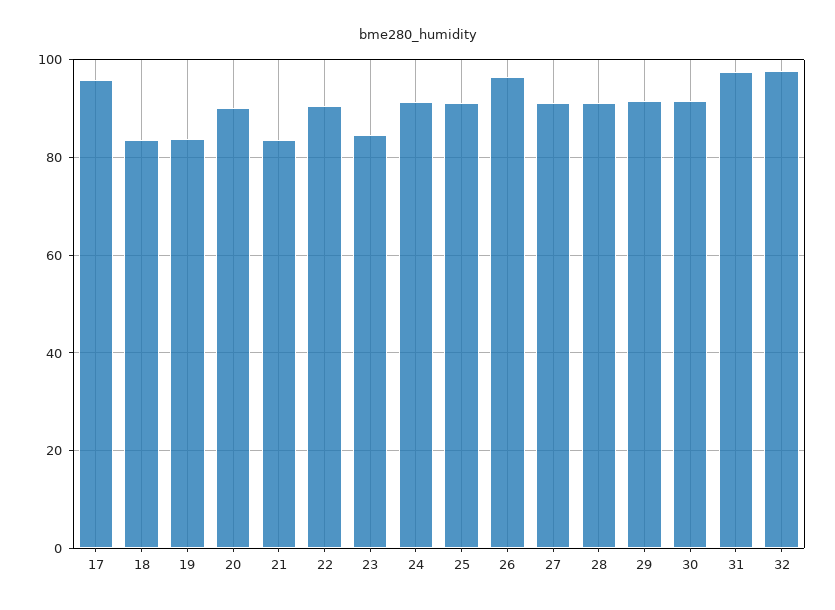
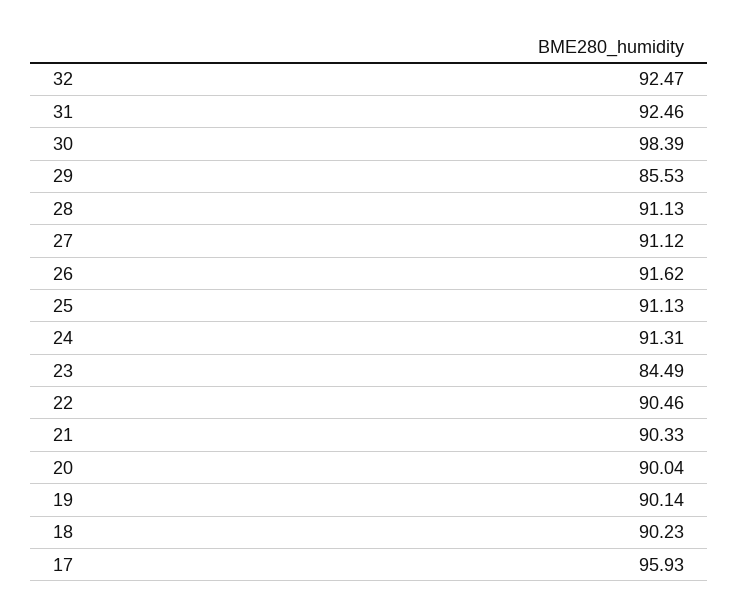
  {
    "17": 95.93,
-   "18": 84,
+   "18": 90.23,
-   "19": 84,
+   "19": 90.14,
    "20": 90.04,
-   "21": 84,
+   "21": 90.33,
    "22": 90.46,
    "23": 84.49,
    "24": 91.31,
    "25": 91.13,
-   "26": 96,
+   "26": 91.62,
    "27": 91.12,
    "28": 91.13,
-   "29": 92,
+   "29": 85.53,
-   "30": 92,
+   "30": 98.39,
-   "31": 98,
+   "31": 92.46,
-   "32": 98
+   "32": 92.47
  }

